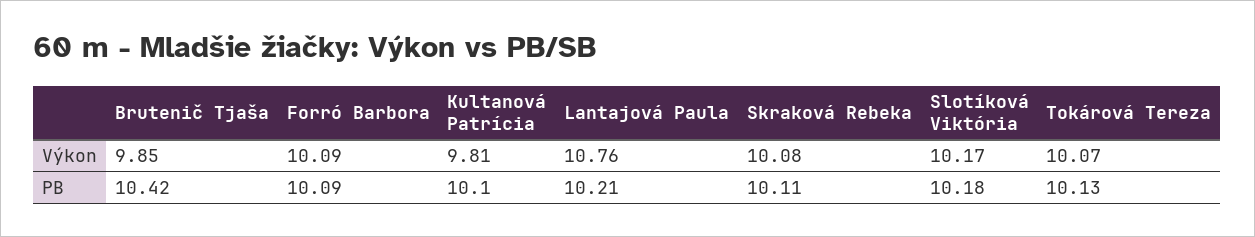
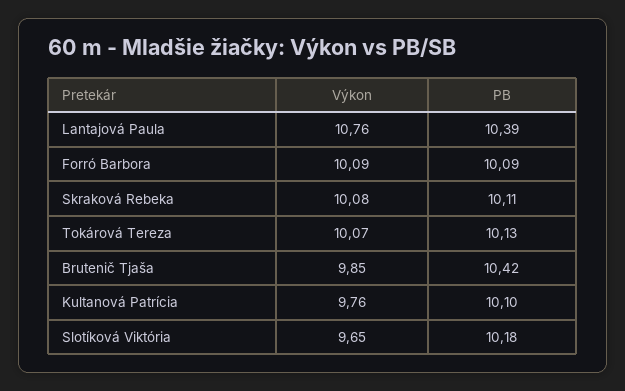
  {
    "Brutenič Tjaša": {
      "Výkon": 9.85,
      "PB": 10.42
    },
    "Forró Barbora": {
      "Výkon": 10.09,
      "PB": 10.09
    },
    "Kultanová Patrícia": {
-     "Výkon": 9.81,
+     "Výkon": 9.76,
      "PB": 10.1
    },
    "Lantajová Paula": {
      "Výkon": 10.76,
-     "PB": 10.21
+     "PB": 10.39
    },
    "Skraková Rebeka": {
      "Výkon": 10.08,
      "PB": 10.11
    },
    "Slotíková Viktória": {
-     "Výkon": 10.17,
+     "Výkon": 9.65,
      "PB": 10.18
    },
    "Tokárová Tereza": {
      "Výkon": 10.07,
      "PB": 10.13
    }
  }

